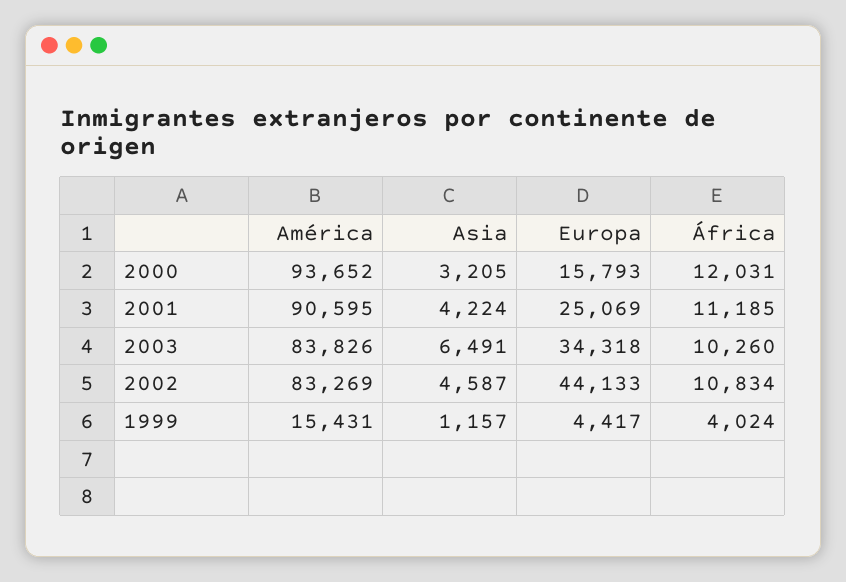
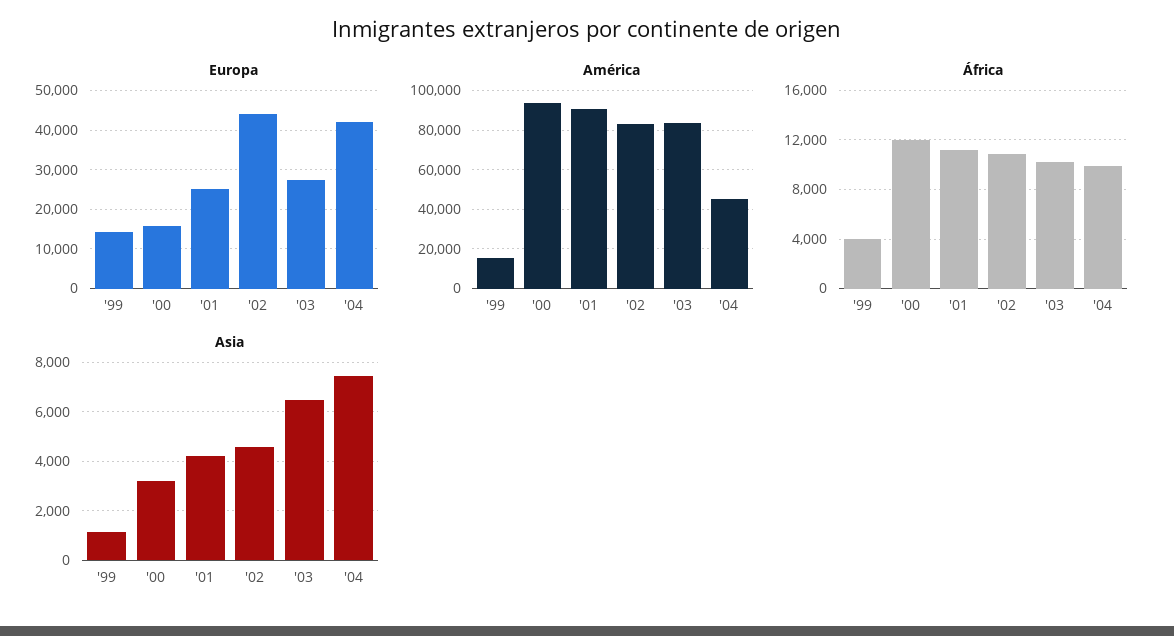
  {
    "América": {
      "2000": 93652,
      "2001": 90595,
      "2003": 83826,
      "2002": 83269,
-     "1999": 15431
+     "1999": 15431,
+     "'04": 45000
    },
    "Asia": {
      "2000": 3205,
      "2001": 4224,
      "2003": 6491,
      "2002": 4587,
-     "1999": 1157
+     "1999": 1157,
+     "'04": 7500
    },
    "Europa": {
      "2000": 15793,
      "2001": 25069,
-     "2003": 34318,
+     "2003": 28000,
      "2002": 44133,
-     "1999": 4417
+     "1999": 14000,
+     "'04": 42000
    },
    "África": {
      "2000": 12031,
      "2001": 11185,
      "2003": 10260,
      "2002": 10834,
-     "1999": 4024
+     "1999": 4024,
+     "'04": 10000
    }
  }

